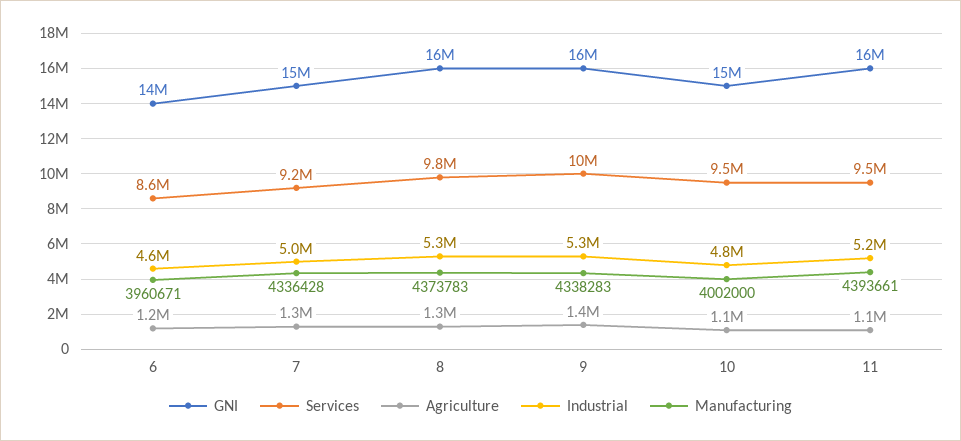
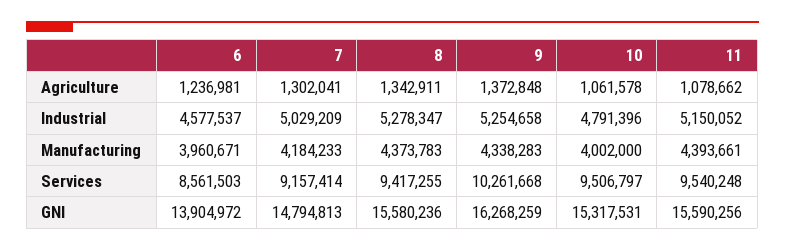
  {
    "GNI": {
      "6": 13904972,
      "7": 14794813,
      "8": 15580236,
      "9": 16268259,
      "10": 15317531,
      "11": 15590256
    },
    "Services": {
      "6": 8561503,
      "7": 9157414,
-     "8": 9800000,
+     "8": 9417255,
      "9": 10261668,
      "10": 9506797,
      "11": 9540248
    },
    "Agriculture": {
      "6": 1236981,
      "7": 1302041,
      "8": 1342911,
      "9": 1372848,
      "10": 1061578,
      "11": 1078662
    },
    "Industrial": {
      "6": 4577537,
      "7": 5029209,
      "8": 5278347,
      "9": 5254658,
      "10": 4791396,
      "11": 5150052
    },
    "Manufacturing": {
      "6": 3960671,
-     "7": 4336428,
+     "7": 4184233,
      "8": 4373783,
      "9": 4338283,
      "10": 4002000,
      "11": 4393661
    }
  }

